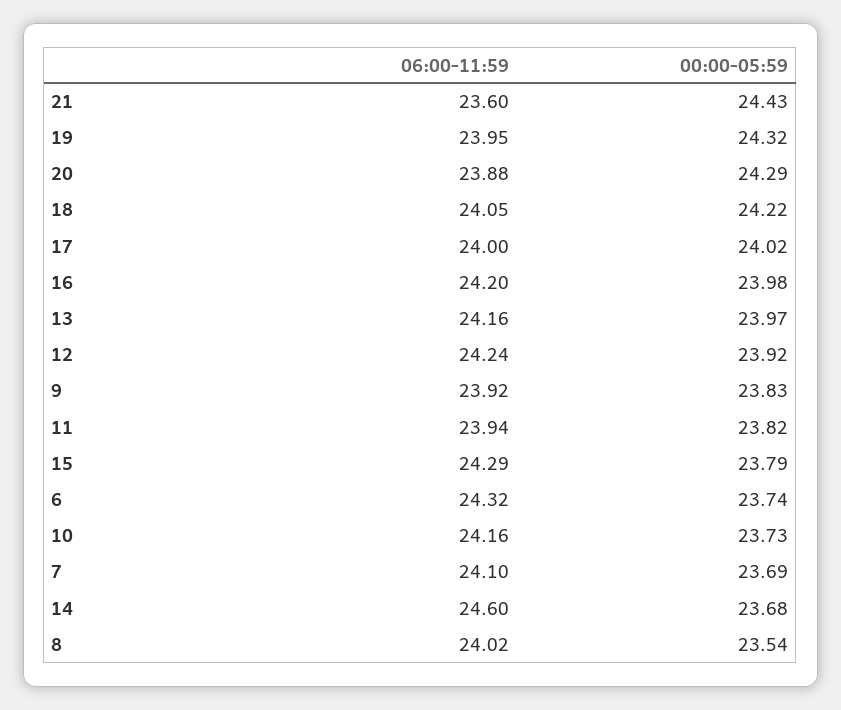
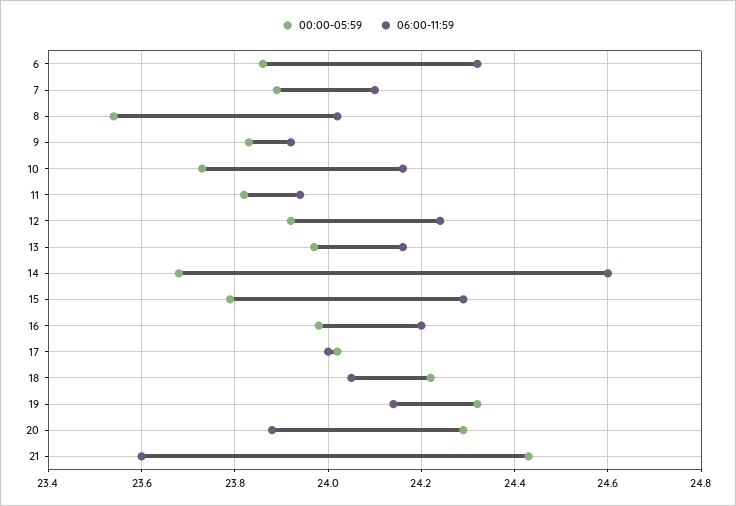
  {
    "06:00-11:59": {
      "21": 23.6,
-     "19": 23.95,
+     "19": 24.15,
      "20": 23.88,
      "18": 24.05,
      "17": 24,
      "16": 24.2,
      "13": 24.16,
      "12": 24.24,
      "9": 23.92,
      "11": 23.94,
      "15": 24.29,
      "6": 24.32,
      "10": 24.16,
      "7": 24.1,
      "14": 24.6,
      "8": 24.02
    },
    "00:00-05:59": {
      "21": 24.43,
      "19": 24.32,
      "20": 24.29,
      "18": 24.22,
      "17": 24.02,
      "16": 23.98,
      "13": 23.97,
      "12": 23.92,
      "9": 23.83,
      "11": 23.82,
      "15": 23.79,
-     "6": 23.74,
+     "6": 23.85,
      "10": 23.73,
-     "7": 23.69,
+     "7": 23.9,
      "14": 23.68,
      "8": 23.54
    }
  }

